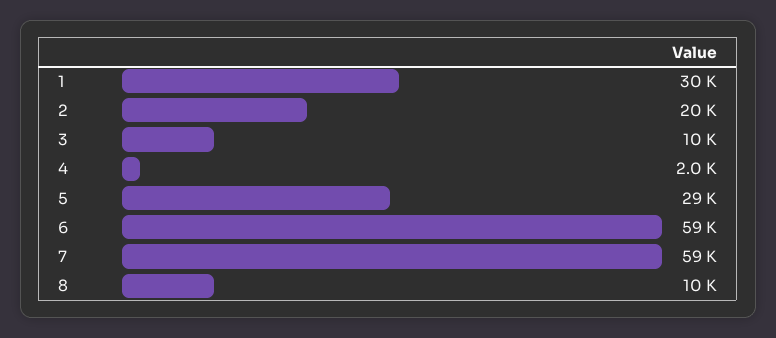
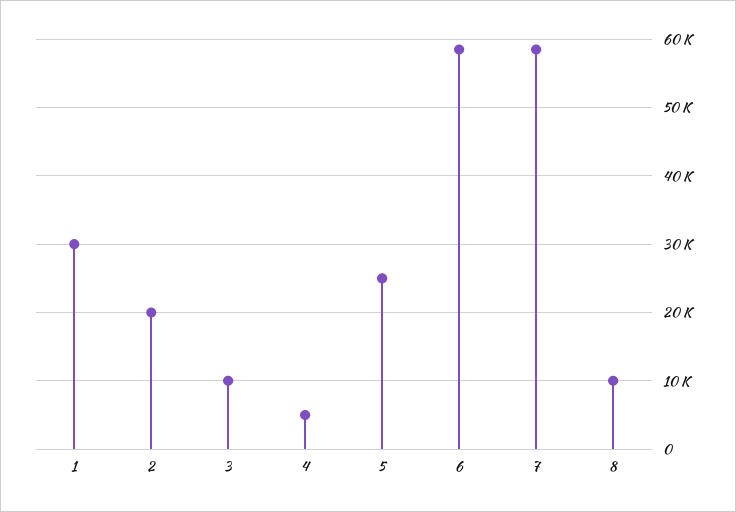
  {
    "1": 30000,
    "2": 20000,
    "3": 10000,
-   "4": 2000,
+   "4": 5000,
-   "5": 29000,
+   "5": 25000,
    "6": 59000,
    "7": 59000,
    "8": 10000
  }

